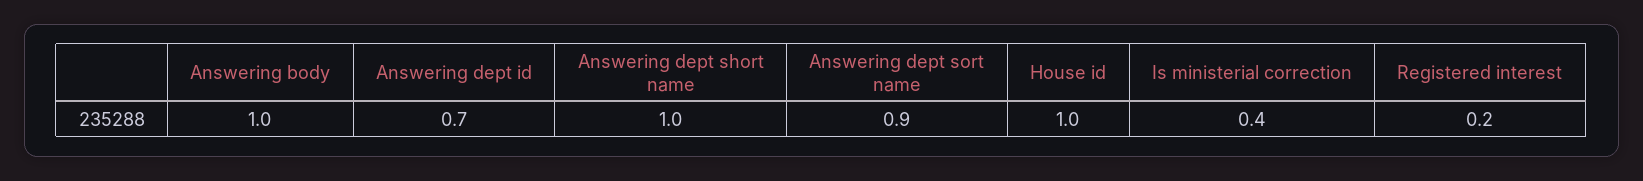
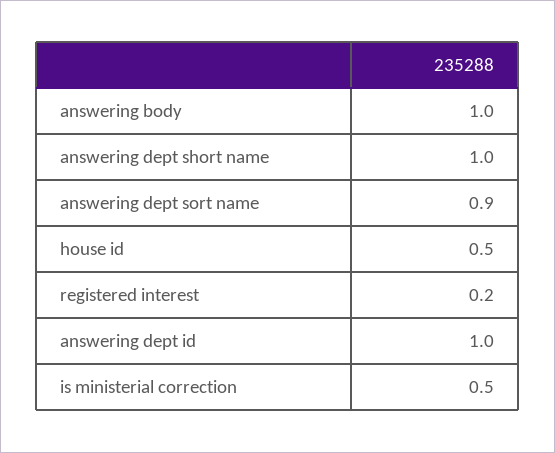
  {
    "Answering body": 1,
-   "Answering dept id": 0.7,
+   "Answering dept id": 1,
    "Answering dept short name": 1,
    "Answering dept sort name": 0.9,
-   "House id": 1,
+   "House id": 0.5,
-   "Is ministerial correction": 0.4,
+   "Is ministerial correction": 0.5,
    "Registered interest": 0.2
  }

